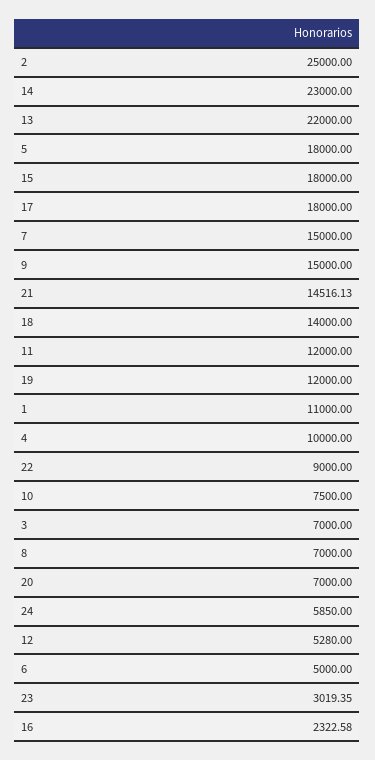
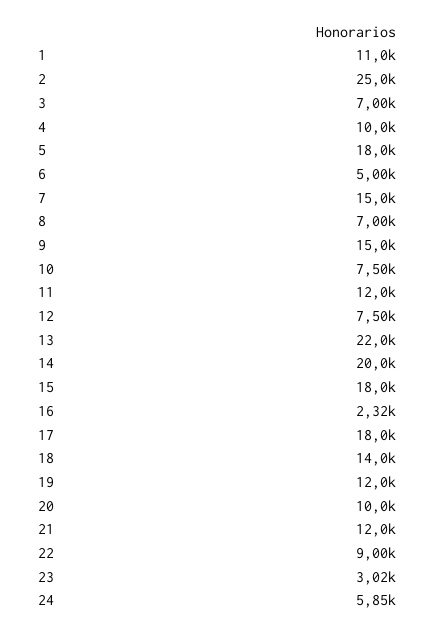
  {
    "2": 25000,
-   "14": 23000,
+   "14": 20000,
    "13": 22000,
    "5": 18000,
    "15": 18000,
    "17": 18000,
    "7": 15000,
    "9": 15000,
-   "21": 14516.13,
+   "21": 12000,
    "18": 14000,
    "11": 12000,
    "19": 12000,
    "1": 11000,
    "4": 10000,
    "22": 9000,
    "10": 7500,
    "3": 7000,
    "8": 7000,
-   "20": 7000,
+   "20": 10000,
    "24": 5850,
-   "12": 5280,
+   "12": 7500,
    "6": 5000,
    "23": 3019.35,
    "16": 2322.58
  }

